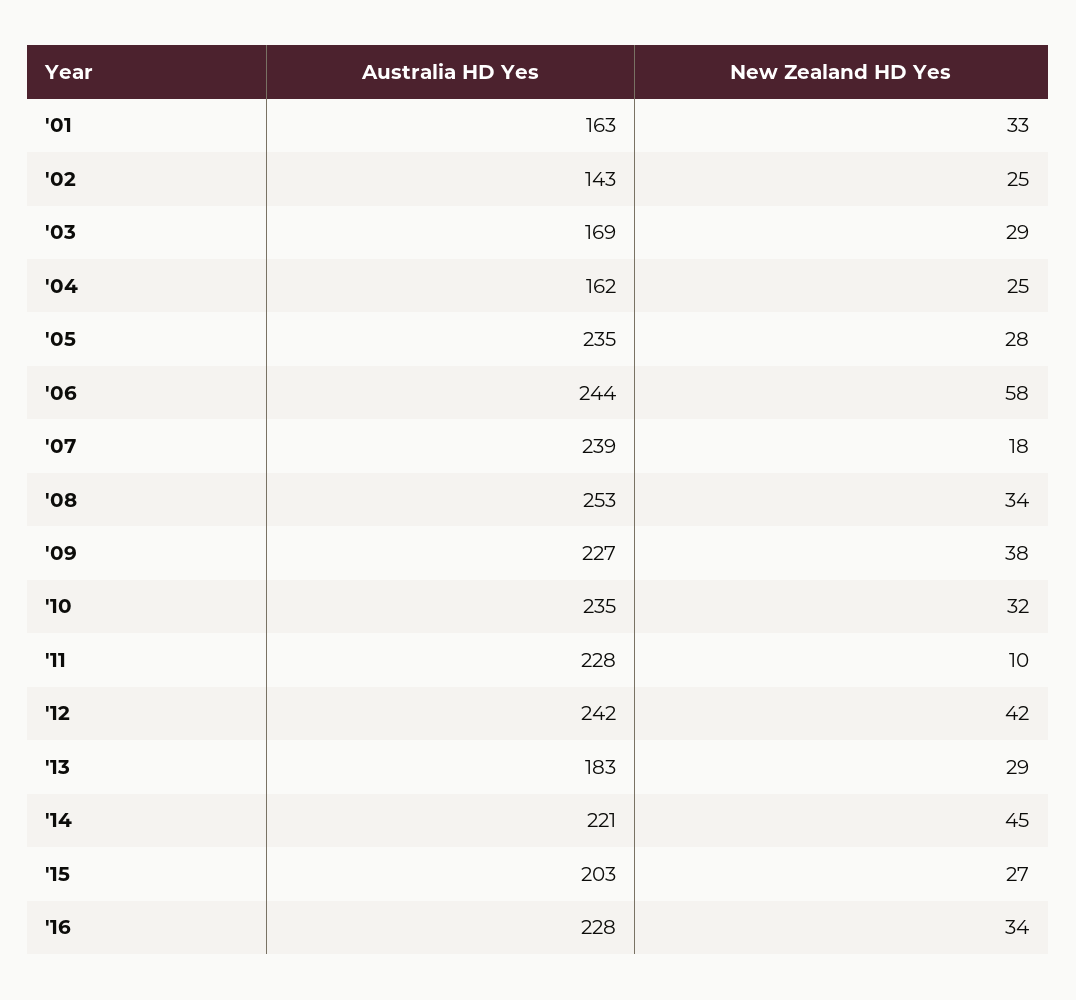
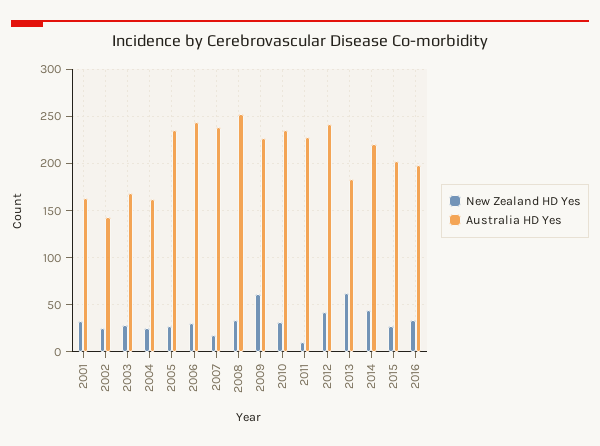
  {
    "Australia HD Yes": {
      "'01": 163,
      "'02": 143,
      "'03": 169,
      "'04": 162,
      "'05": 235,
      "'06": 244,
      "'07": 239,
      "'08": 253,
      "'09": 227,
      "'10": 235,
      "'11": 228,
      "'12": 242,
      "'13": 183,
      "'14": 221,
      "'15": 203,
-     "'16": 228
+     "'16": 200
    },
    "New Zealand HD Yes": {
      "'01": 33,
      "'02": 25,
      "'03": 29,
      "'04": 25,
      "'05": 28,
-     "'06": 58,
+     "'06": 30,
      "'07": 18,
      "'08": 34,
-     "'09": 38,
+     "'09": 60,
      "'10": 32,
      "'11": 10,
      "'12": 42,
-     "'13": 29,
+     "'13": 60,
      "'14": 45,
      "'15": 27,
      "'16": 34
    }
  }

